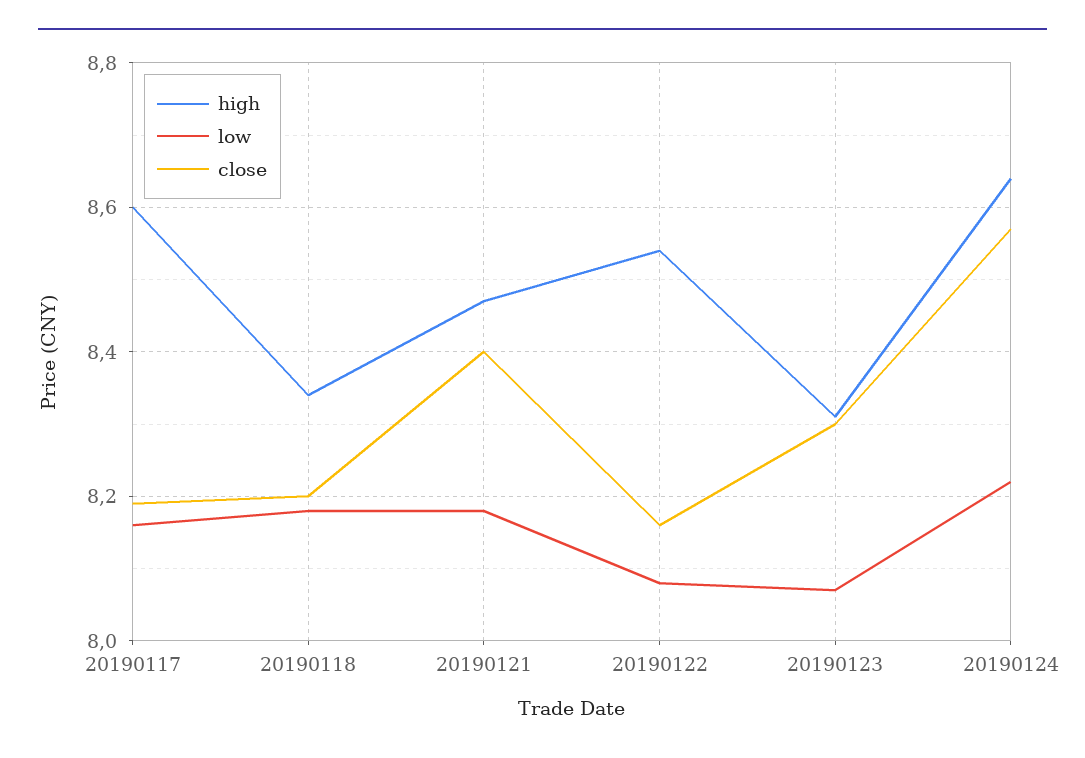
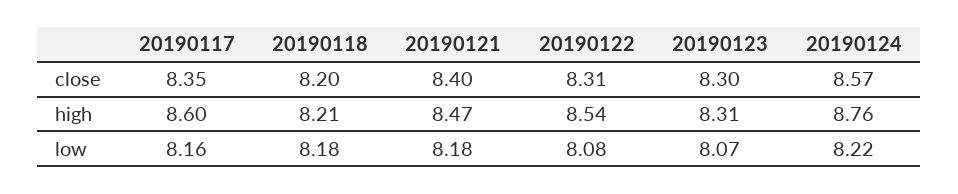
  {
    "high": {
      "20190117": 8.6,
-     "20190118": 8.35,
+     "20190118": 8.21,
      "20190121": 8.47,
      "20190122": 8.54,
      "20190123": 8.31,
-     "20190124": 8.65
+     "20190124": 8.76
    },
    "low": {
      "20190117": 8.16,
      "20190118": 8.18,
      "20190121": 8.18,
      "20190122": 8.08,
      "20190123": 8.07,
      "20190124": 8.22
    },
    "close": {
-     "20190117": 8.2,
+     "20190117": 8.35,
      "20190118": 8.2,
      "20190121": 8.4,
-     "20190122": 8.15,
+     "20190122": 8.31,
      "20190123": 8.3,
      "20190124": 8.57
    }
  }

